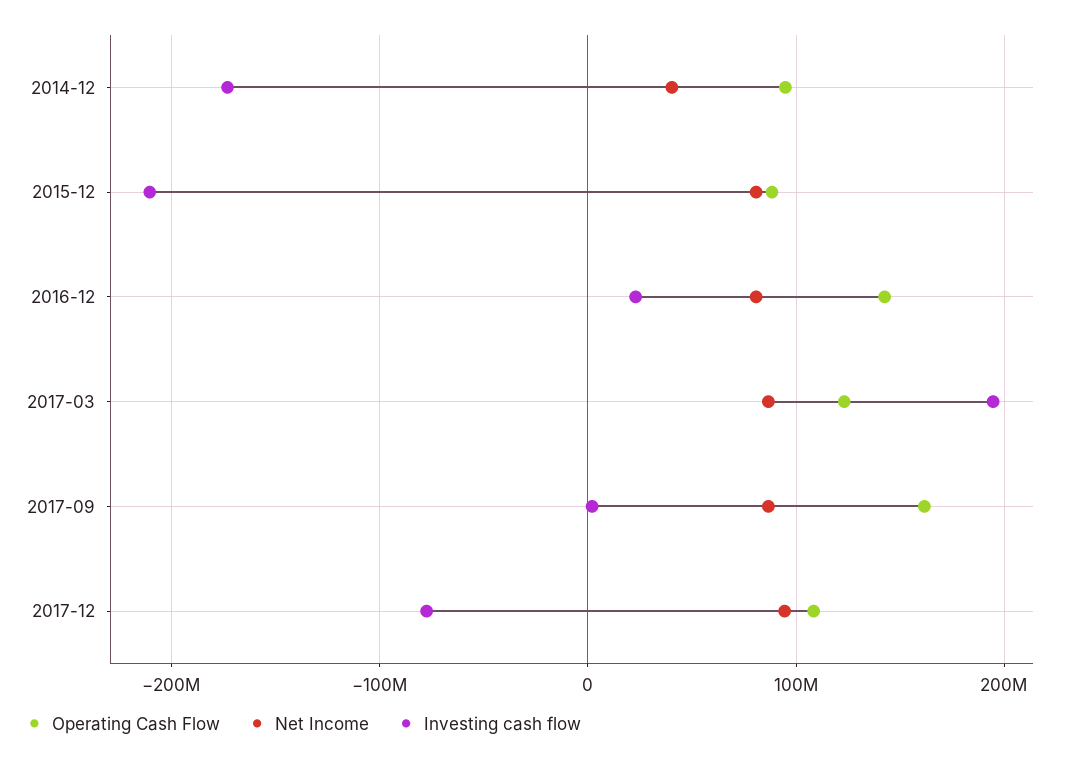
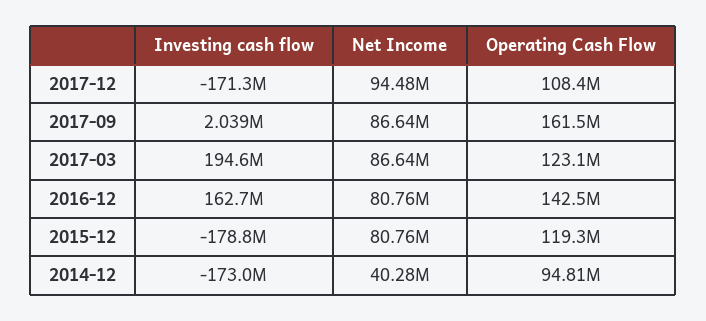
  {
    "Operating Cash Flow": {
      "2014-12": 94810000,
-     "2015-12": 90000000,
+     "2015-12": 119300000,
      "2016-12": 142500000,
      "2017-03": 123100000,
      "2017-09": 161500000,
      "2017-12": 108400000
    },
    "Net Income": {
      "2014-12": 40280000,
      "2015-12": 80760000,
      "2016-12": 80760000,
      "2017-03": 86640000,
      "2017-09": 86640000,
      "2017-12": 94480000
    },
    "Investing cash flow": {
      "2014-12": -173000000,
-     "2015-12": -210000000,
+     "2015-12": -178800000,
-     "2016-12": 20000000,
+     "2016-12": 162700000,
      "2017-03": 194600000,
      "2017-09": 2039000,
-     "2017-12": -80000000
+     "2017-12": -171300000
    }
  }

